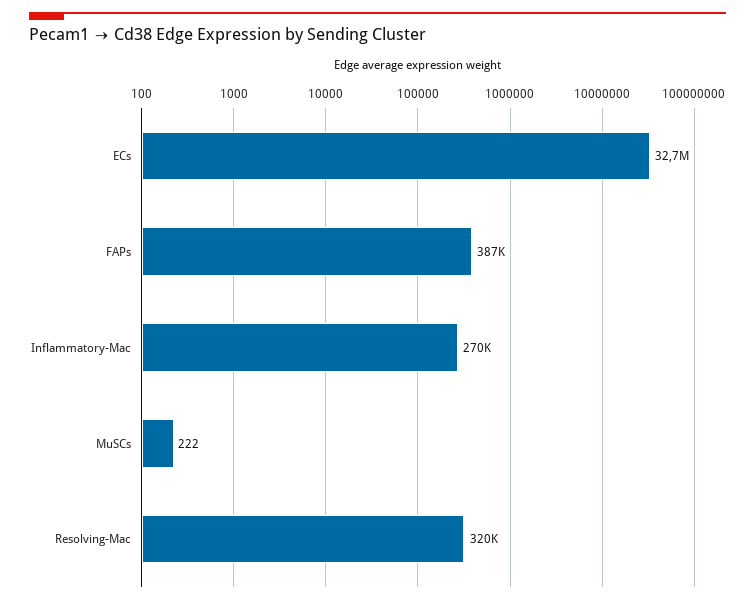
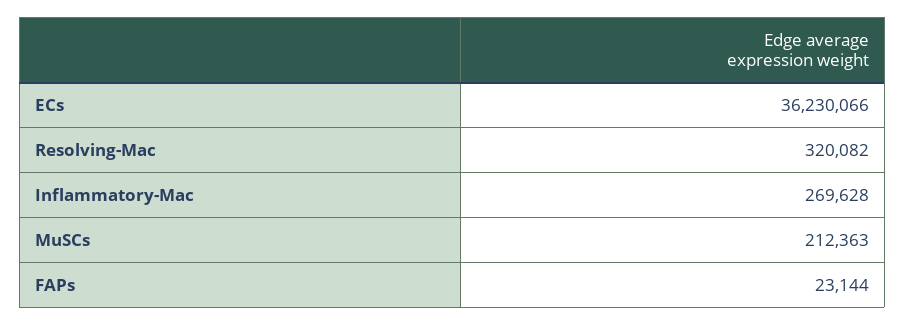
  {
-   "ECs": 32700000,
+   "ECs": 36230066,
-   "FAPs": 387000,
+   "FAPs": 23144,
    "Inflammatory-Mac": 269628,
-   "MuSCs": 222,
+   "MuSCs": 212363,
    "Resolving-Mac": 320082
  }

